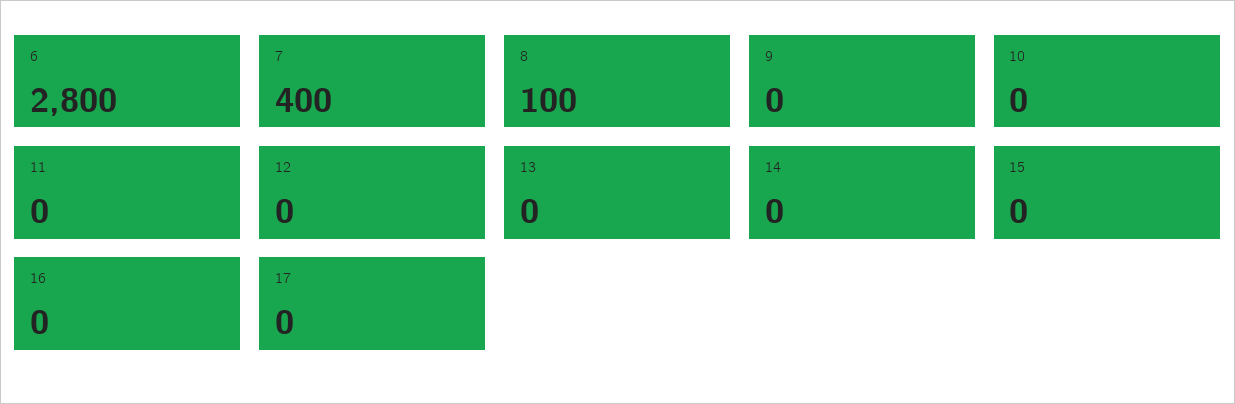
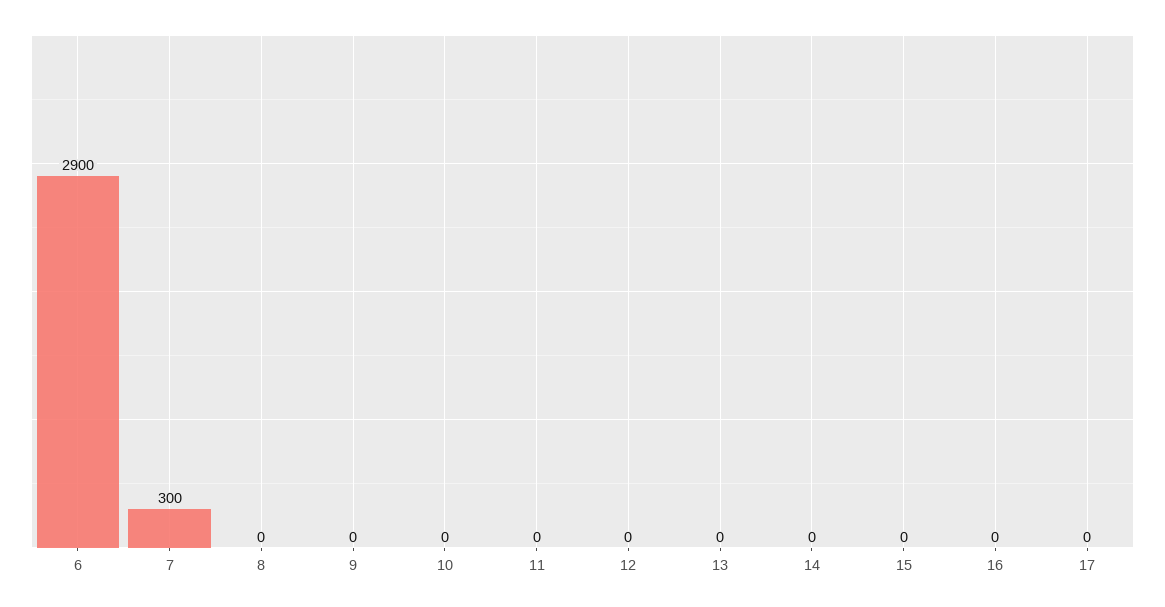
  {
-   "6": 2800,
+   "6": 2900,
-   "7": 400,
+   "7": 300,
-   "8": 100,
+   "8": 0,
    "9": 0,
    "10": 0,
    "11": 0,
    "12": 0,
    "13": 0,
    "14": 0,
    "15": 0,
    "16": 0,
    "17": 0
  }

